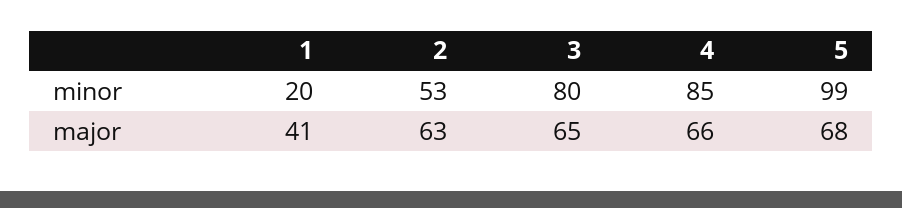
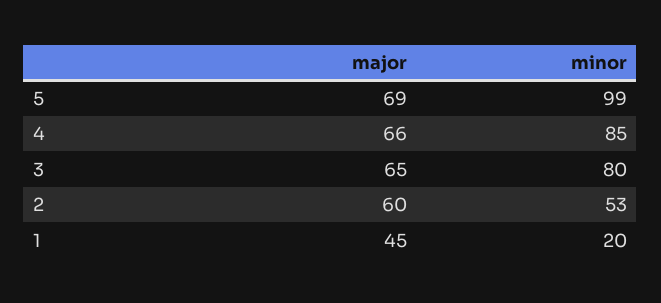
  {
    "1": {
      "minor": 20,
-     "major": 41
+     "major": 45
    },
    "2": {
      "minor": 53,
-     "major": 63
+     "major": 60
    },
    "3": {
      "minor": 80,
      "major": 65
    },
    "4": {
      "minor": 85,
      "major": 66
    },
    "5": {
      "minor": 99,
-     "major": 68
+     "major": 69
    }
  }

